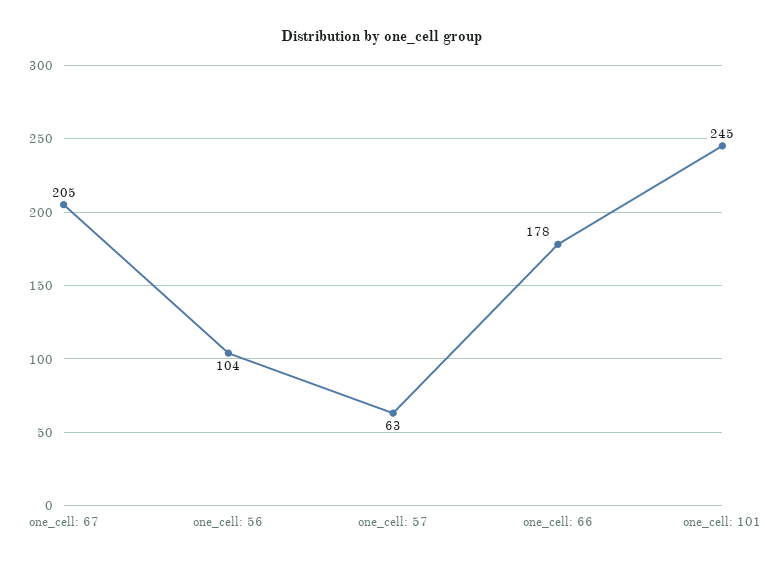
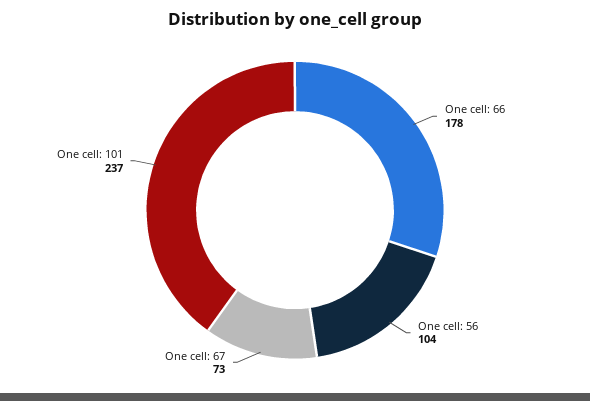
  {
-   "one_cell: 67": 205,
+   "one_cell: 67": 73,
    "one_cell: 56": 104,
-   "one_cell: 57": 63,
    "one_cell: 66": 178,
-   "one_cell: 101": 245
+   "one_cell: 101": 237
  }

